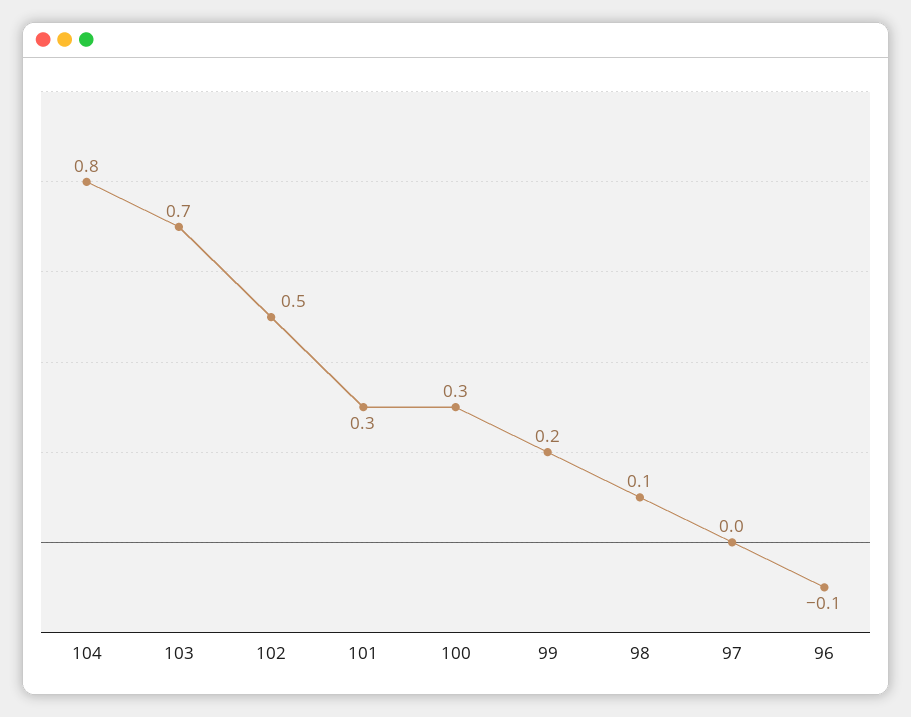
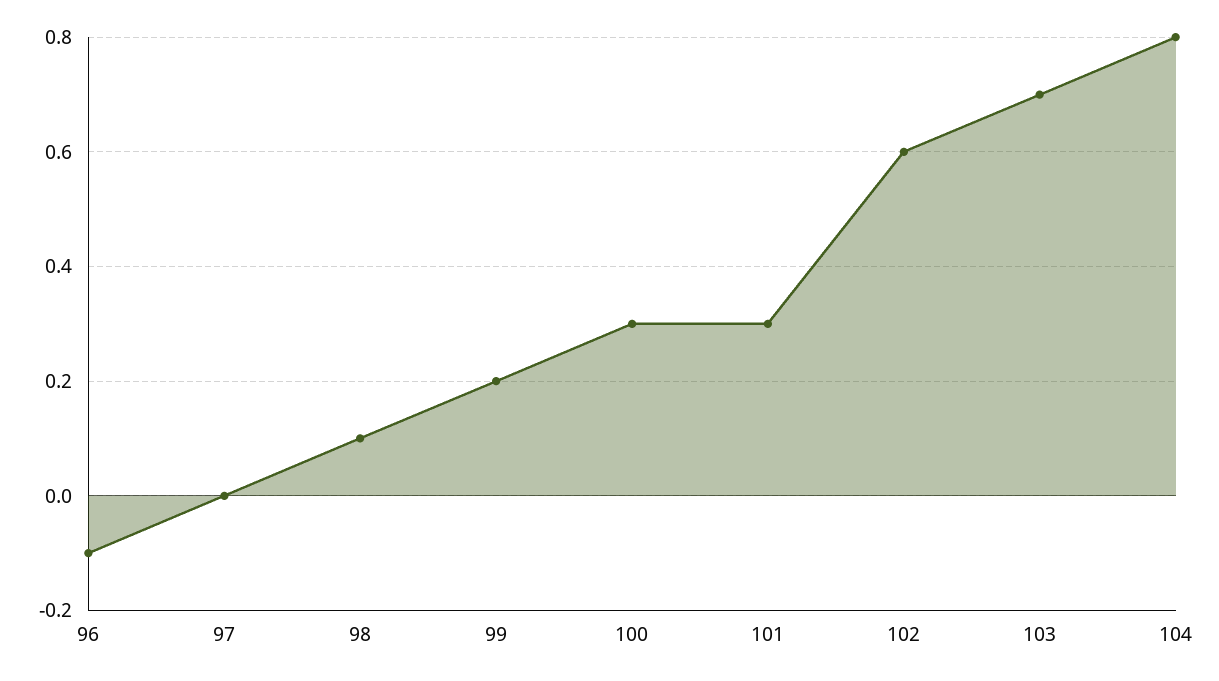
  {
    "104": 0.8,
    "103": 0.7,
-   "102": 0.5,
+   "102": 0.6,
    "101": 0.3,
    "100": 0.3,
    "99": 0.2,
    "98": 0.1,
    "97": 0,
    "96": -0.1
  }

